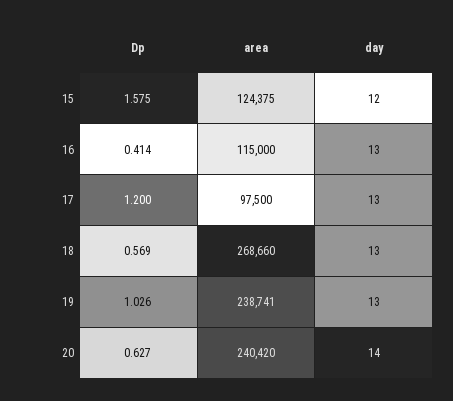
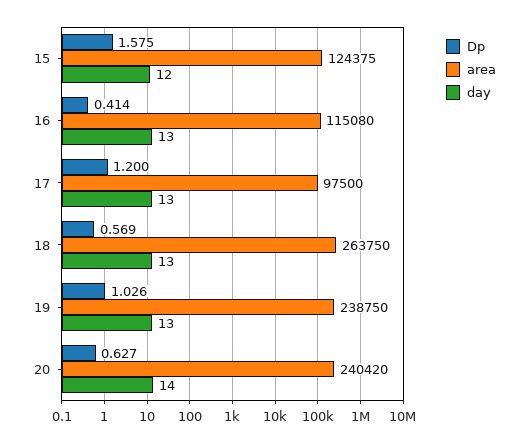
  {
    "Dp": {
      "15": 1.575,
      "16": 0.414,
      "17": 1.2,
      "18": 0.569,
      "19": 1.026,
      "20": 0.627
    },
    "area": {
      "15": 124375,
-     "16": 115000,
+     "16": 115080,
      "17": 97500,
-     "18": 268660,
+     "18": 263750,
-     "19": 238741,
+     "19": 238750,
      "20": 240420
    },
    "day": {
      "15": 12,
      "16": 13,
      "17": 13,
      "18": 13,
      "19": 13,
      "20": 14
    }
  }

